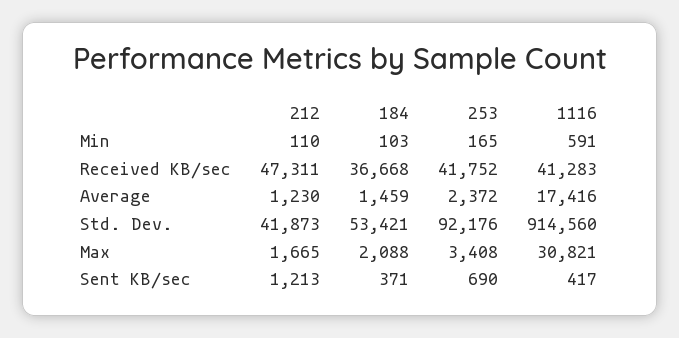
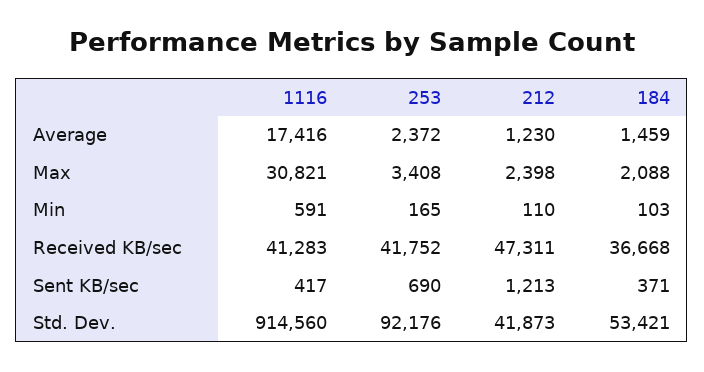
  {
    "212": {
      "Min": 110,
      "Received KB/sec": 47311,
      "Average": 1230,
      "Std. Dev.": 41873,
-     "Max": 1665,
+     "Max": 2398,
      "Sent KB/sec": 1213
    },
    "184": {
      "Min": 103,
      "Received KB/sec": 36668,
      "Average": 1459,
      "Std. Dev.": 53421,
      "Max": 2088,
      "Sent KB/sec": 371
    },
    "253": {
      "Min": 165,
      "Received KB/sec": 41752,
      "Average": 2372,
      "Std. Dev.": 92176,
      "Max": 3408,
      "Sent KB/sec": 690
    },
    "1116": {
      "Min": 591,
      "Received KB/sec": 41283,
      "Average": 17416,
      "Std. Dev.": 914560,
      "Max": 30821,
      "Sent KB/sec": 417
    }
  }

